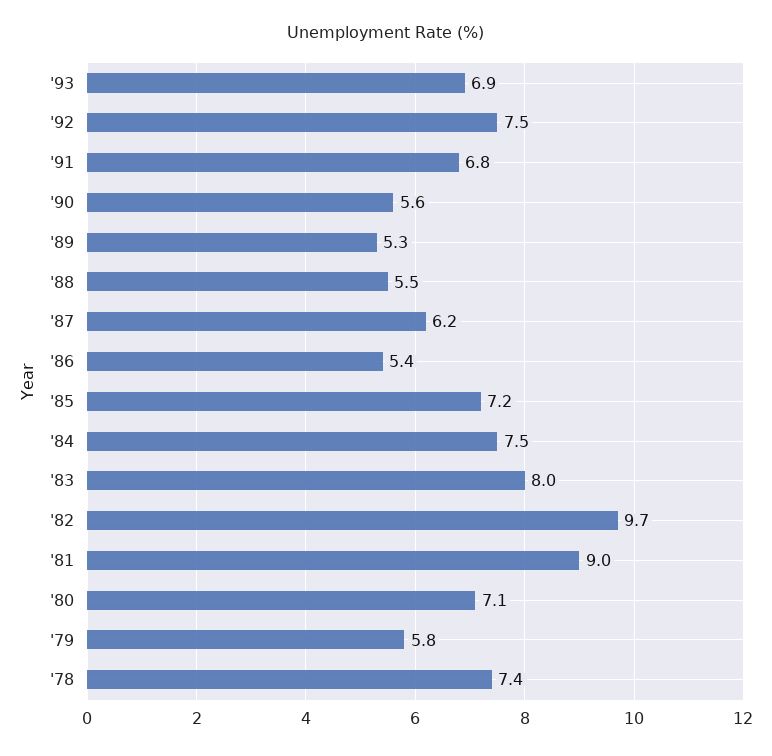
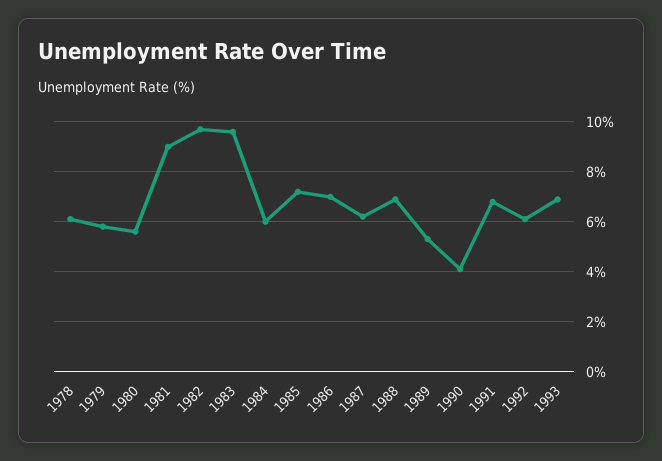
  {
    "'93": 6.9,
-   "'92": 7.5,
+   "'92": 6,
    "'91": 6.8,
-   "'90": 5.6,
+   "'90": 4,
    "'89": 5.3,
-   "'88": 5.5,
+   "'88": 7,
    "'87": 6.2,
-   "'86": 5.4,
+   "'86": 7,
    "'85": 7.2,
-   "'84": 7.5,
+   "'84": 6,
-   "'83": 8,
+   "'83": 9.5,
    "'82": 9.7,
    "'81": 9,
-   "'80": 7.1,
+   "'80": 5.5,
    "'79": 5.8,
-   "'78": 7.4
+   "'78": 6
  }

